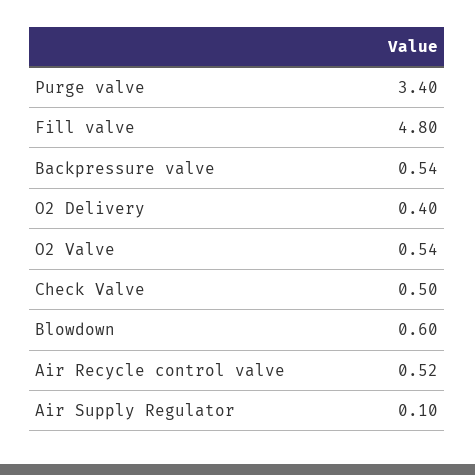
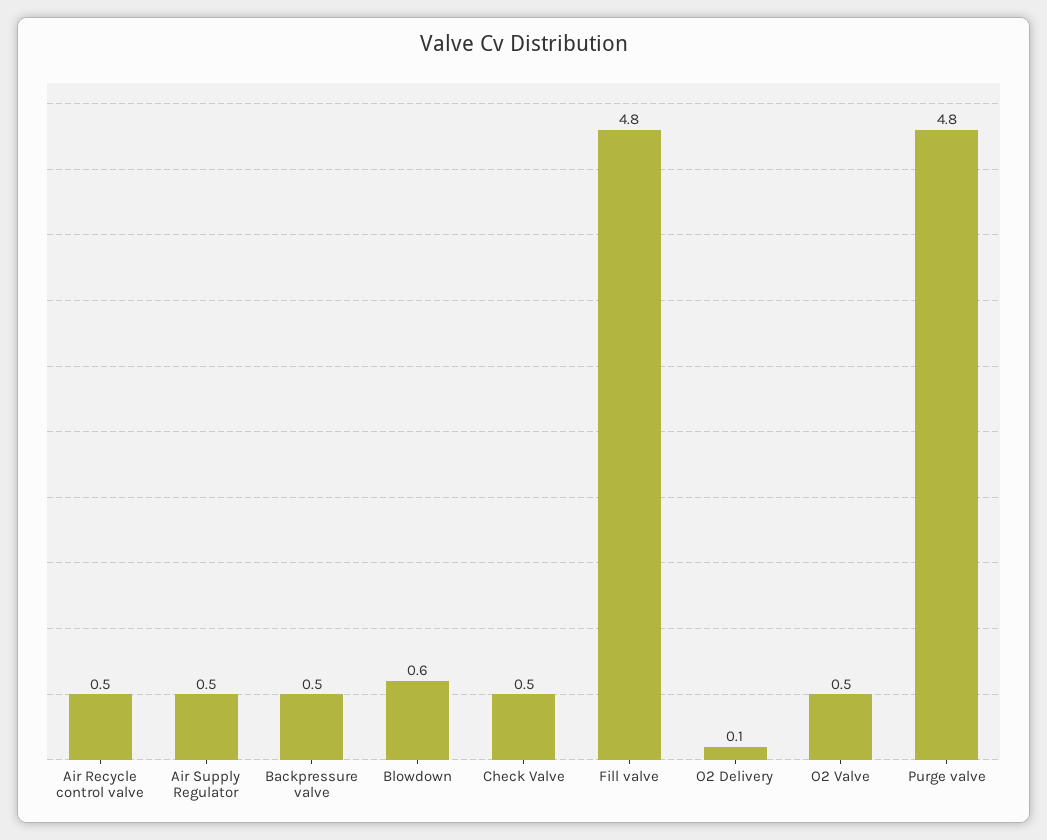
  {
-   "Purge valve": 3.4,
+   "Purge valve": 4.8,
    "Fill valve": 4.8,
    "Backpressure valve": 0.54,
-   "O2 Delivery": 0.4,
+   "O2 Delivery": 0.1,
    "O2 Valve": 0.54,
    "Check Valve": 0.5,
    "Blowdown": 0.6,
    "Air Recycle control valve": 0.52,
-   "Air Supply Regulator": 0.1
+   "Air Supply Regulator": 0.5
  }

